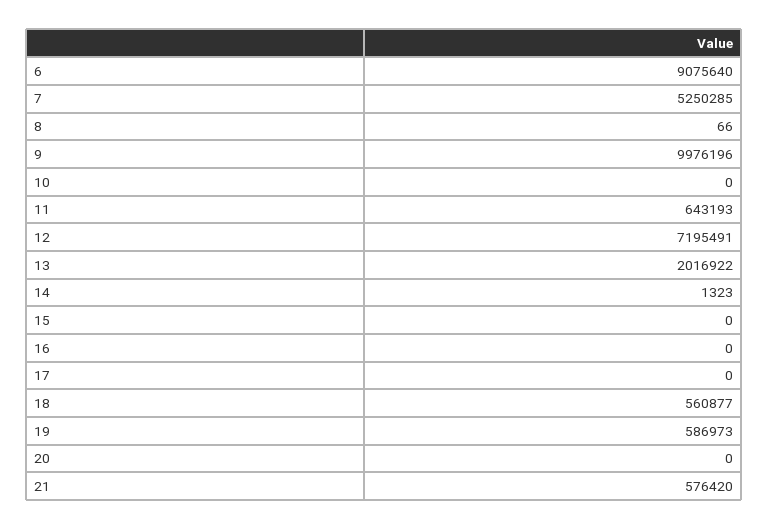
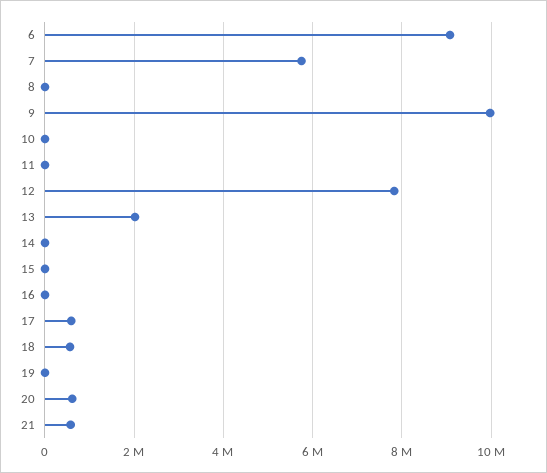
  {
    "6": 9075640,
-   "7": 5250285,
+   "7": 5800000,
    "8": 66,
    "9": 9976196,
    "10": 0,
-   "11": 643193,
+   "11": 0,
-   "12": 7195491,
+   "12": 7800000,
    "13": 2016922,
    "14": 1323,
    "15": 0,
    "16": 0,
-   "17": 0,
+   "17": 600000,
    "18": 560877,
-   "19": 586973,
+   "19": 0,
-   "20": 0,
+   "20": 600000,
    "21": 576420
  }

